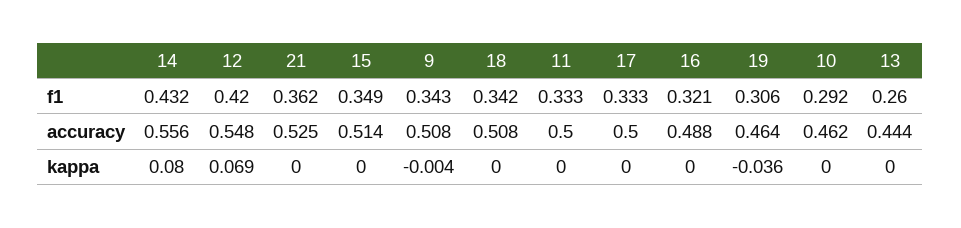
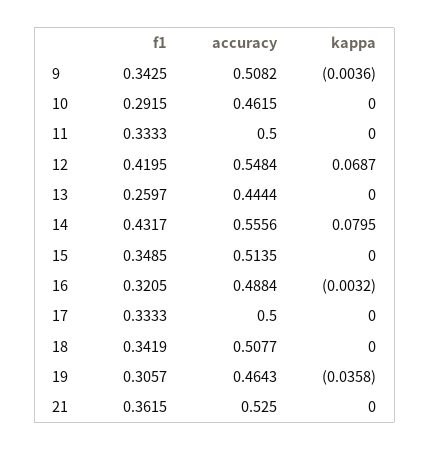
  {
    "14": {
      "f1": 0.4317,
      "accuracy": 0.5556,
      "kappa": 0.0795
    },
    "12": {
      "f1": 0.4195,
      "accuracy": 0.5484,
      "kappa": 0.0687
    },
    "21": {
      "f1": 0.3615,
      "accuracy": 0.525,
      "kappa": 0
    },
    "15": {
      "f1": 0.3485,
      "accuracy": 0.5135,
      "kappa": 0
    },
    "9": {
      "f1": 0.3425,
      "accuracy": 0.5082,
      "kappa": -0.0036
    },
    "18": {
      "f1": 0.3419,
      "accuracy": 0.5077,
      "kappa": 0
    },
    "11": {
      "f1": 0.3333,
      "accuracy": 0.5,
      "kappa": 0
    },
    "17": {
      "f1": 0.3333,
      "accuracy": 0.5,
      "kappa": 0
    },
    "16": {
      "f1": 0.3205,
      "accuracy": 0.4884,
-     "kappa": 0
+     "kappa": -0.0032
    },
    "19": {
      "f1": 0.3057,
      "accuracy": 0.4643,
      "kappa": -0.0358
    },
    "10": {
      "f1": 0.2915,
      "accuracy": 0.4615,
      "kappa": 0
    },
    "13": {
      "f1": 0.2597,
      "accuracy": 0.4444,
      "kappa": 0
    }
  }

